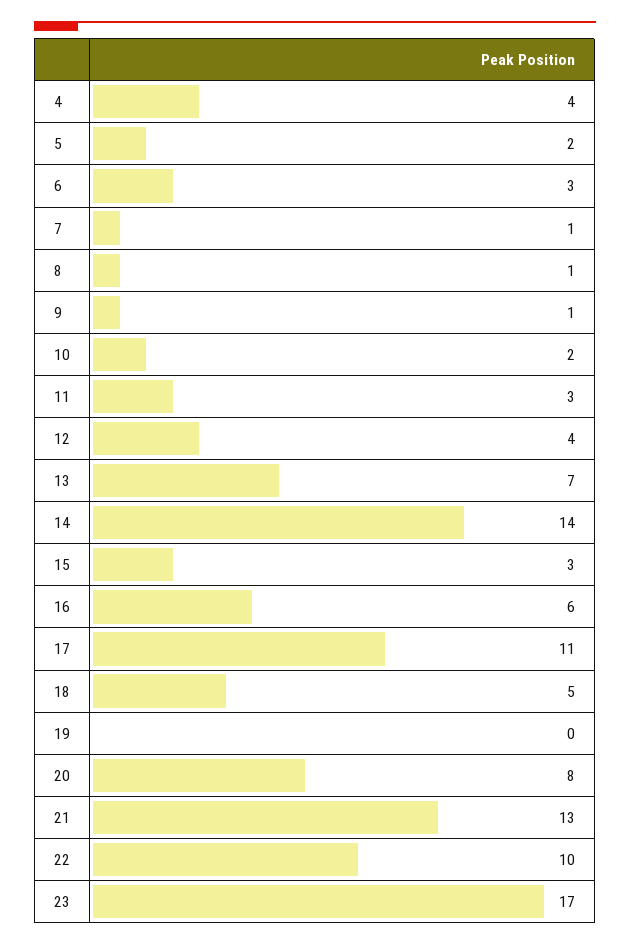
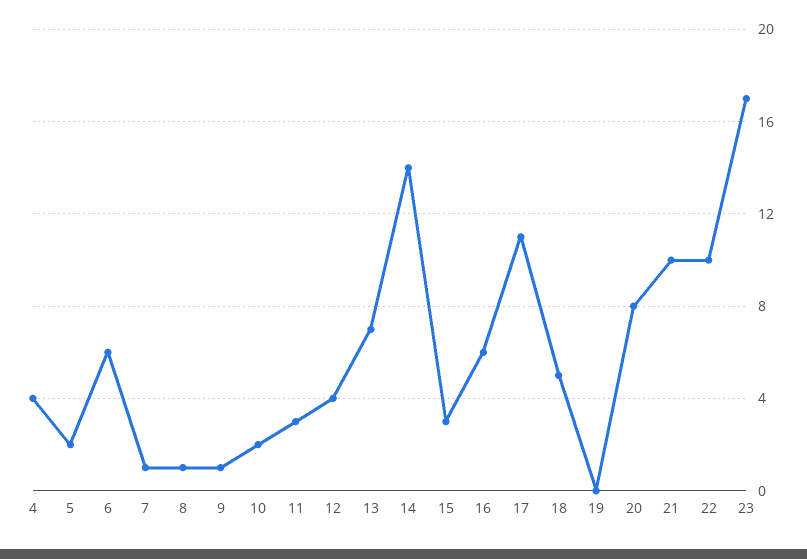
  {
    "4": 4,
    "5": 2,
-   "6": 3,
+   "6": 6,
    "7": 1,
    "8": 1,
    "9": 1,
    "10": 2,
    "11": 3,
    "12": 4,
    "13": 7,
    "14": 14,
    "15": 3,
    "16": 6,
    "17": 11,
    "18": 5,
    "19": 0,
    "20": 8,
-   "21": 13,
+   "21": 10,
    "22": 10,
    "23": 17
  }

